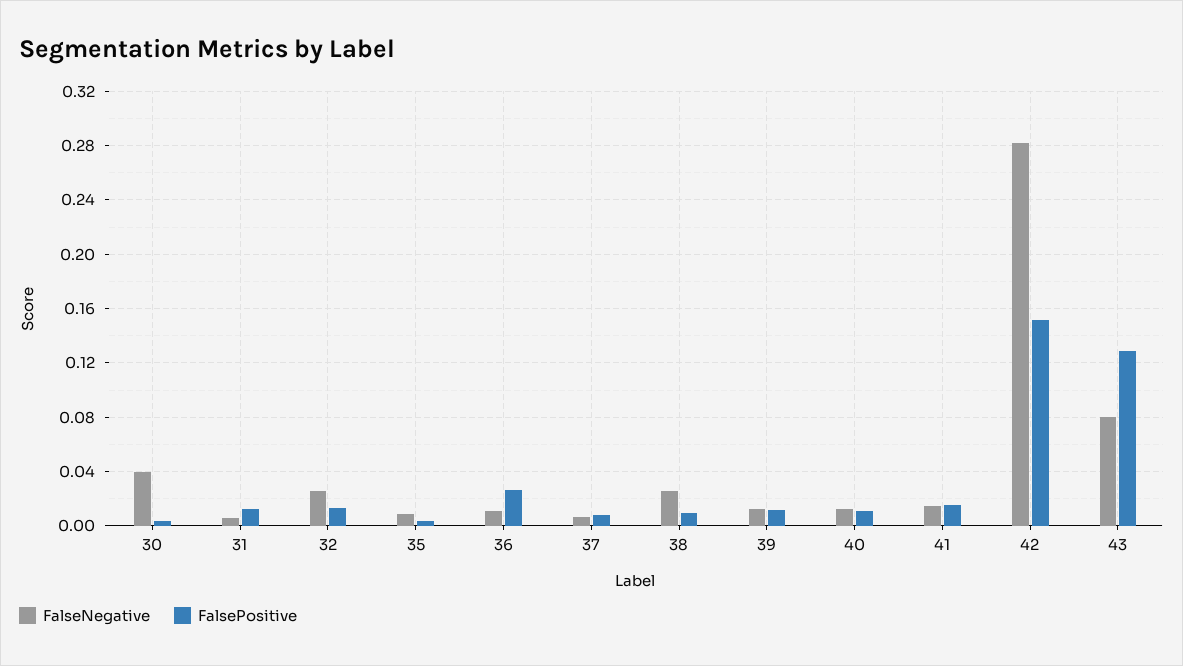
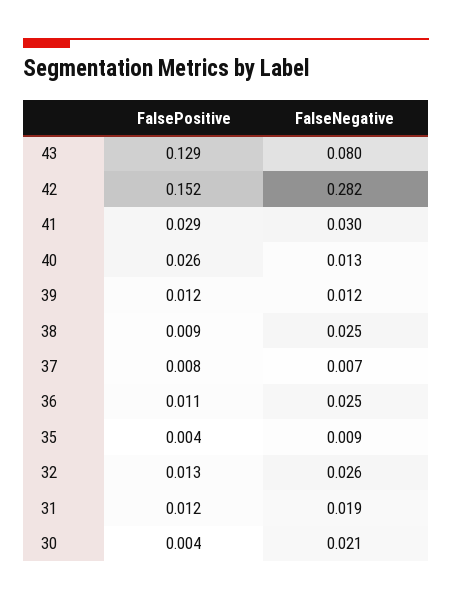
  {
    "FalseNegative": {
-     "30": 0.04,
+     "30": 0.021,
-     "31": 0.005,
+     "31": 0.019,
      "32": 0.026,
      "35": 0.009,
-     "36": 0.01,
+     "36": 0.025,
      "37": 0.007,
      "38": 0.025,
      "39": 0.012,
      "40": 0.013,
-     "41": 0.015,
+     "41": 0.03,
      "42": 0.282,
      "43": 0.08
    },
    "FalsePositive": {
      "30": 0.004,
      "31": 0.012,
      "32": 0.013,
      "35": 0.004,
-     "36": 0.025,
+     "36": 0.011,
      "37": 0.008,
      "38": 0.009,
      "39": 0.012,
-     "40": 0.01,
+     "40": 0.026,
-     "41": 0.015,
+     "41": 0.029,
      "42": 0.152,
      "43": 0.129
    }
  }

